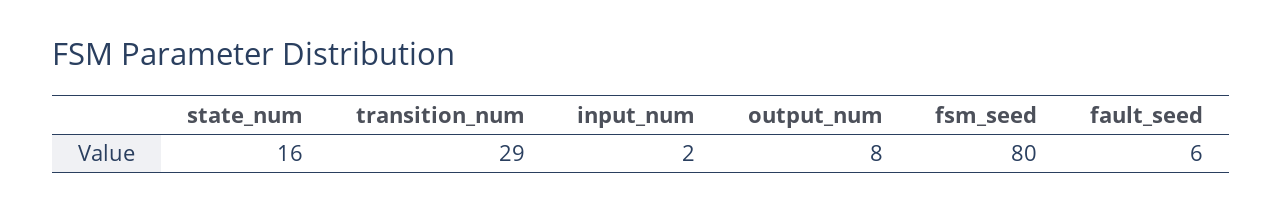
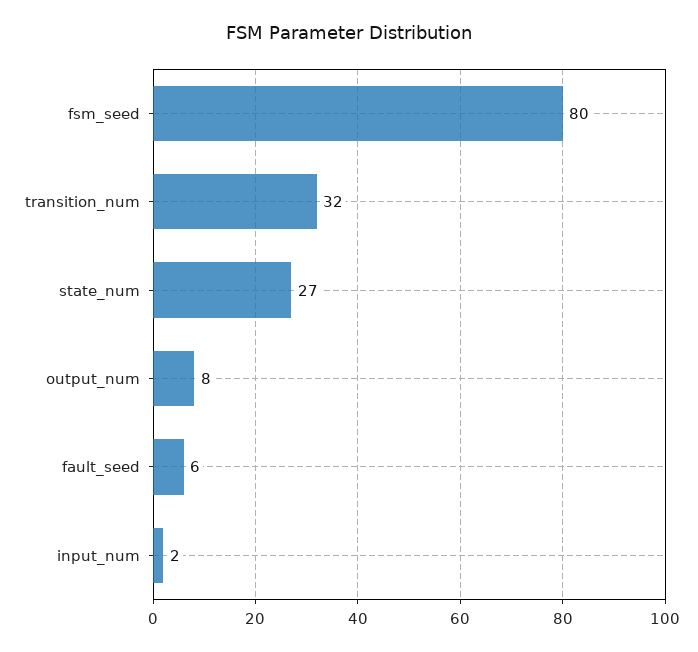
  {
-   "state_num": 16,
+   "state_num": 27,
-   "transition_num": 29,
+   "transition_num": 32,
    "input_num": 2,
    "output_num": 8,
    "fsm_seed": 80,
    "fault_seed": 6
  }

